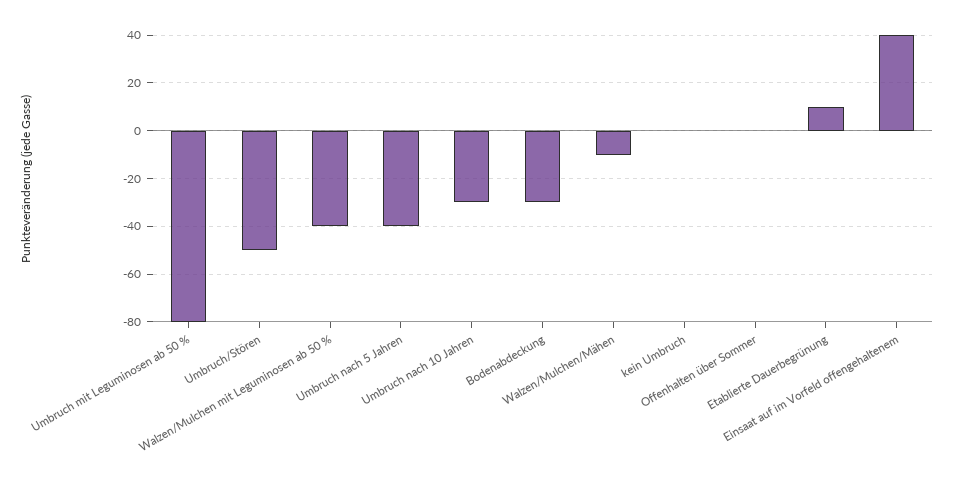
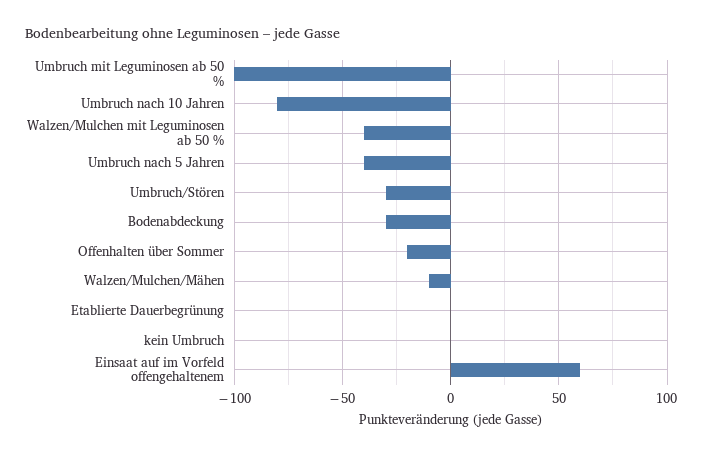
  {
-   "Umbruch mit Leguminosen ab 50 %": -80,
+   "Umbruch mit Leguminosen ab 50 %": -100,
-   "Umbruch/Stören": -50,
+   "Umbruch/Stören": -30,
    "Walzen/Mulchen mit Leguminosen ab 50 %": -40,
    "Umbruch nach 5 Jahren": -40,
-   "Umbruch nach 10 Jahren": -30,
+   "Umbruch nach 10 Jahren": -80,
    "Bodenabdeckung": -30,
    "Walzen/Mulchen/Mähen": -10,
    "kein Umbruch": 0,
-   "Offenhalten über Sommer": 0,
+   "Offenhalten über Sommer": -20,
-   "Etablierte Dauerbegrünung": 10,
+   "Etablierte Dauerbegrünung": 0,
-   "Einsaat auf im Vorfeld offengehaltenem": 40
+   "Einsaat auf im Vorfeld offengehaltenem": 60
  }

